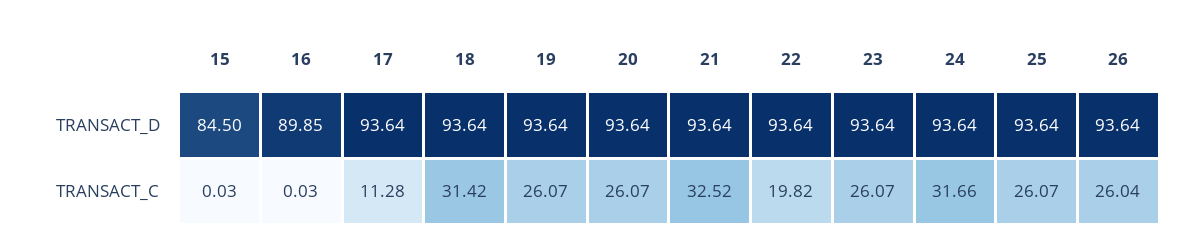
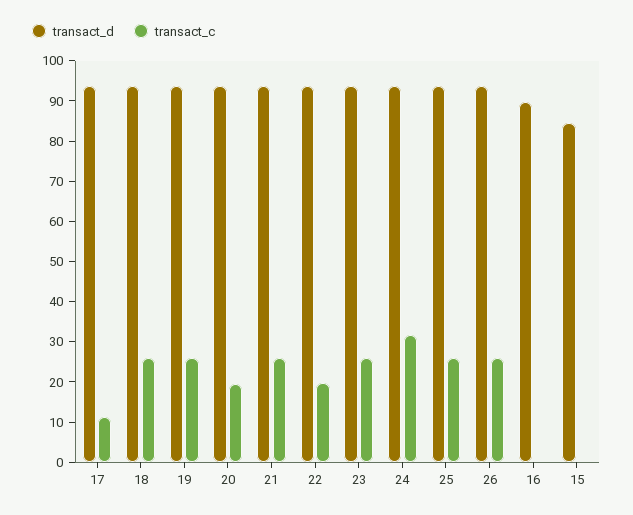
  {
    "TRANSACT_D": {
      "15": 84.5,
      "16": 89.85,
      "17": 93.64,
      "18": 93.64,
      "19": 93.64,
      "20": 93.64,
      "21": 93.64,
      "22": 93.64,
      "23": 93.64,
      "24": 93.64,
      "25": 93.64,
      "26": 93.64
    },
    "TRANSACT_C": {
      "15": 0.03,
      "16": 0.03,
      "17": 11.28,
-     "18": 31.42,
+     "18": 26,
      "19": 26.07,
-     "20": 26.07,
+     "20": 20,
-     "21": 32.52,
+     "21": 26,
      "22": 19.82,
      "23": 26.07,
      "24": 31.66,
      "25": 26.07,
      "26": 26.04
    }
  }

